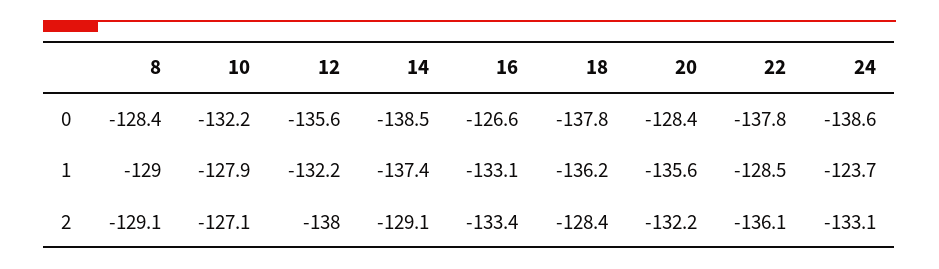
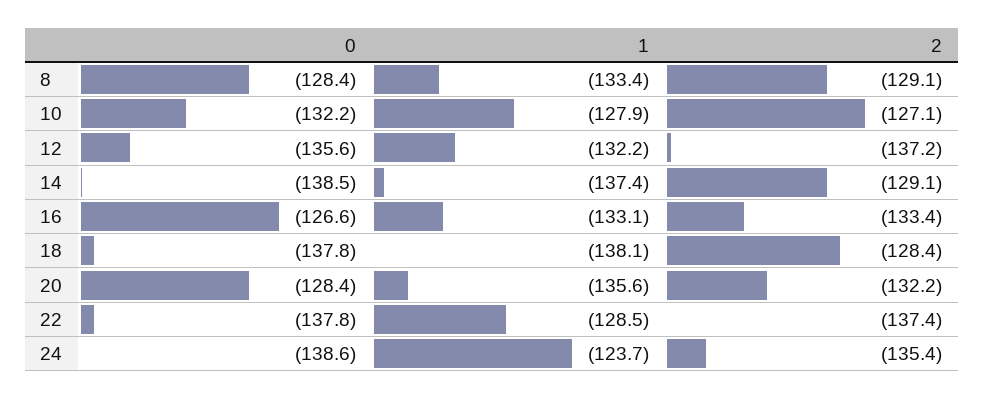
  {
    "8": {
      "0": -128.4,
-     "1": -129,
+     "1": -133.4,
      "2": -129.1
    },
    "10": {
      "0": -132.2,
      "1": -127.9,
      "2": -127.1
    },
    "12": {
      "0": -135.6,
      "1": -132.2,
-     "2": -138
+     "2": -137.2
    },
    "14": {
      "0": -138.5,
      "1": -137.4,
      "2": -129.1
    },
    "16": {
      "0": -126.6,
      "1": -133.1,
      "2": -133.4
    },
    "18": {
      "0": -137.8,
-     "1": -136.2,
+     "1": -138.1,
      "2": -128.4
    },
    "20": {
      "0": -128.4,
      "1": -135.6,
      "2": -132.2
    },
    "22": {
      "0": -137.8,
      "1": -128.5,
-     "2": -136.1
+     "2": -137.4
    },
    "24": {
      "0": -138.6,
      "1": -123.7,
-     "2": -133.1
+     "2": -135.4
    }
  }

